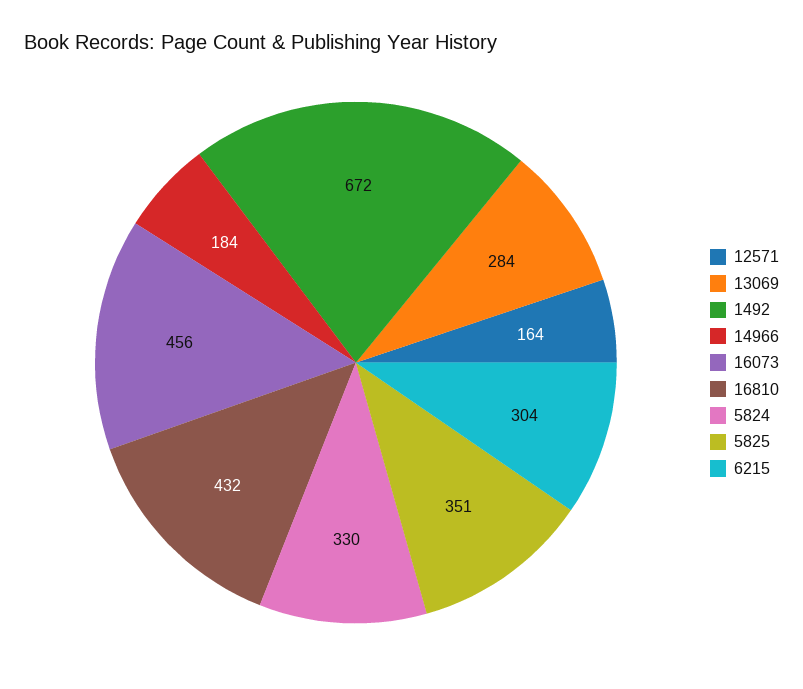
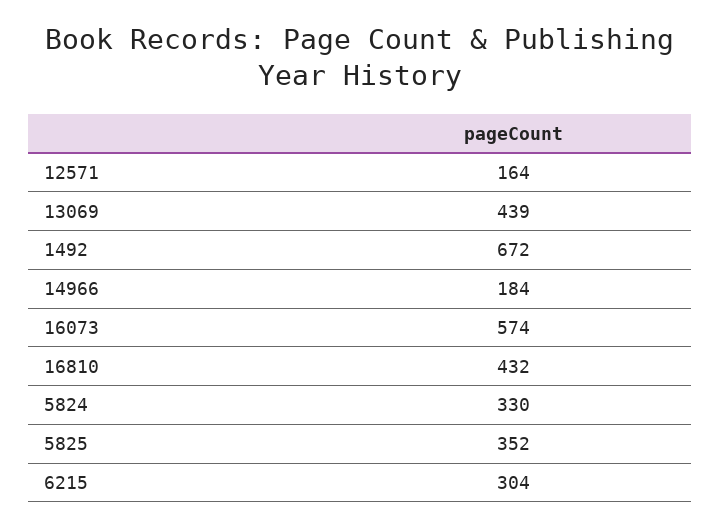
  {
    "12571": 164,
-   "13069": 284,
+   "13069": 439,
    "1492": 672,
    "14966": 184,
-   "16073": 456,
+   "16073": 574,
    "16810": 432,
    "5824": 330,
-   "5825": 351,
+   "5825": 352,
    "6215": 304
  }

